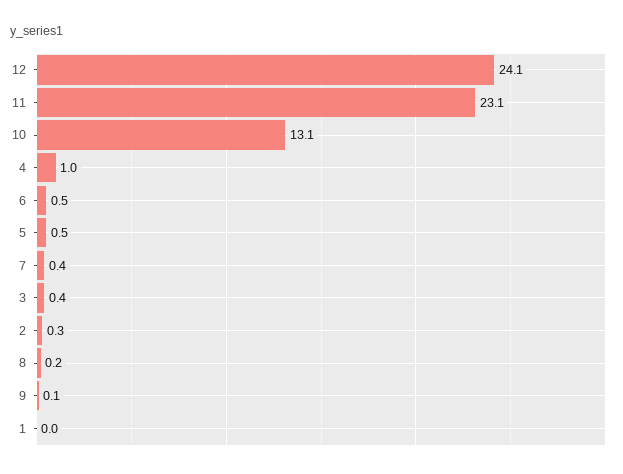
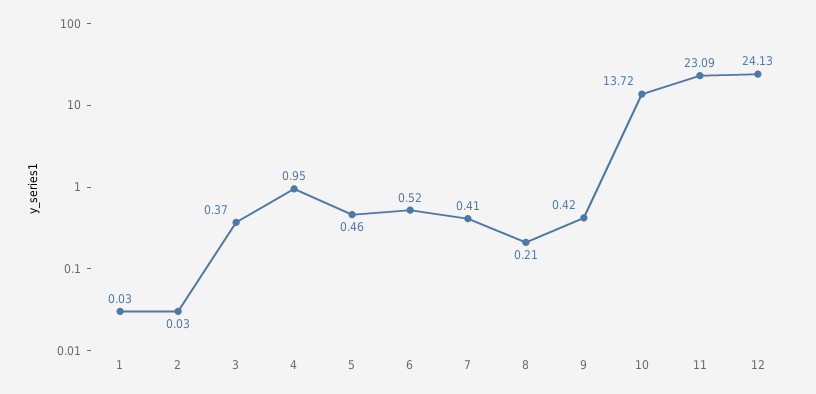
  {
    "12": 24.13,
    "11": 23.09,
-   "10": 13.1,
+   "10": 13.72,
    "4": 0.95,
    "6": 0.52,
    "5": 0.46,
    "7": 0.41,
    "3": 0.37,
-   "2": 0.3,
+   "2": 0.03,
    "8": 0.21,
-   "9": 0.1,
+   "9": 0.42,
    "1": 0.03
  }

